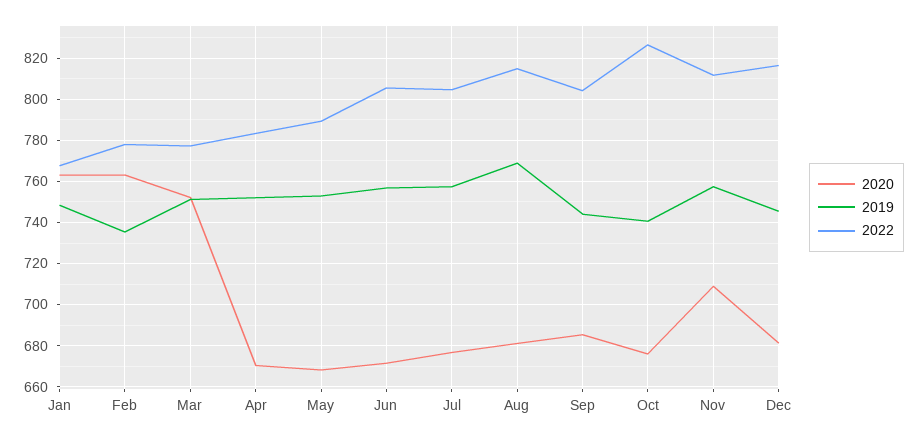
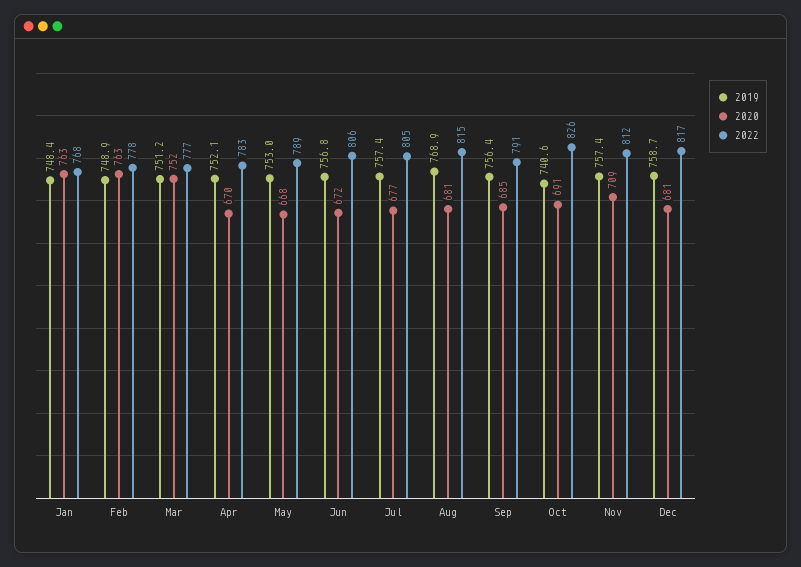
  {
    "2020": {
      "Jan": 763,
      "Feb": 763,
      "Mar": 752,
      "Apr": 670,
      "May": 668,
      "Jun": 672,
      "Jul": 677,
      "Aug": 681,
      "Sep": 685,
-     "Oct": 675,
+     "Oct": 691,
      "Nov": 709,
      "Dec": 681
    },
    "2019": {
      "Jan": 748.4,
-     "Feb": 735,
+     "Feb": 748.9,
      "Mar": 751.2,
      "Apr": 752.1,
      "May": 753,
      "Jun": 756.8,
      "Jul": 757.4,
      "Aug": 768.9,
-     "Sep": 745,
+     "Sep": 756.4,
      "Oct": 740.6,
      "Nov": 757.4,
-     "Dec": 745
+     "Dec": 758.7
    },
    "2022": {
      "Jan": 768,
      "Feb": 778,
      "Mar": 777,
      "Apr": 783,
      "May": 789,
      "Jun": 806,
      "Jul": 805,
      "Aug": 815,
-     "Sep": 805,
+     "Sep": 791,
      "Oct": 826,
      "Nov": 812,
      "Dec": 817
    }
  }

